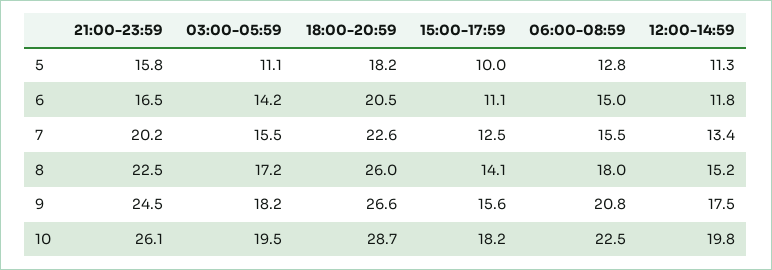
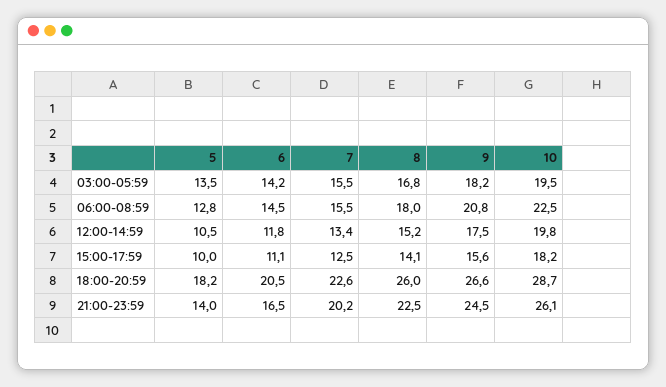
  {
    "21:00-23:59": {
-     "5": 15.8,
+     "5": 14,
      "6": 16.5,
      "7": 20.2,
      "8": 22.5,
      "9": 24.5,
      "10": 26.1
    },
    "03:00-05:59": {
-     "5": 11.1,
+     "5": 13.5,
      "6": 14.2,
      "7": 15.5,
-     "8": 17.2,
+     "8": 16.8,
      "9": 18.2,
      "10": 19.5
    },
    "18:00-20:59": {
      "5": 18.2,
      "6": 20.5,
      "7": 22.6,
      "8": 26,
      "9": 26.6,
      "10": 28.7
    },
    "15:00-17:59": {
      "5": 10,
      "6": 11.1,
      "7": 12.5,
      "8": 14.1,
      "9": 15.6,
      "10": 18.2
    },
    "06:00-08:59": {
      "5": 12.8,
-     "6": 15,
+     "6": 14.5,
      "7": 15.5,
      "8": 18,
      "9": 20.8,
      "10": 22.5
    },
    "12:00-14:59": {
-     "5": 11.3,
+     "5": 10.5,
      "6": 11.8,
      "7": 13.4,
      "8": 15.2,
      "9": 17.5,
      "10": 19.8
    }
  }

